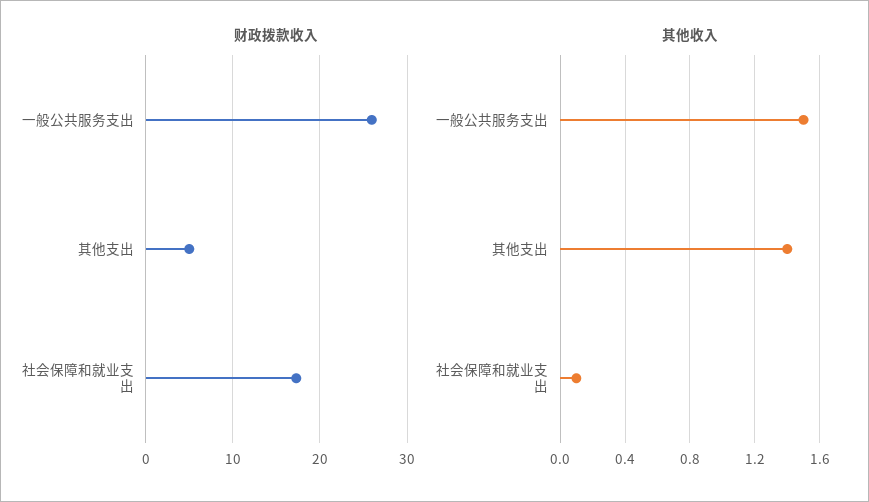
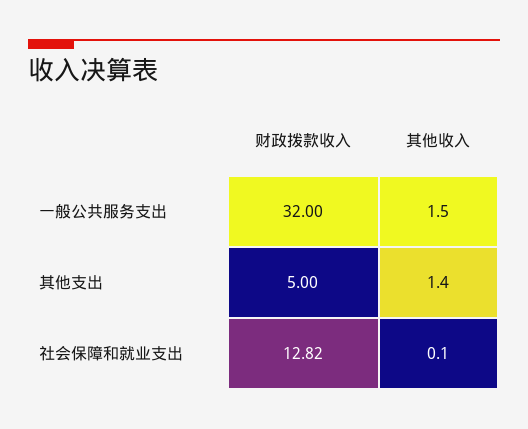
  {
    "财政拨款收入": {
-     "一般公共服务支出": 26,
+     "一般公共服务支出": 32,
      "其他支出": 5,
-     "社会保障和就业支出": 17
+     "社会保障和就业支出": 12.82
    },
    "其他收入": {
      "一般公共服务支出": 1.5,
      "其他支出": 1.4,
      "社会保障和就业支出": 0.1
    }
  }

